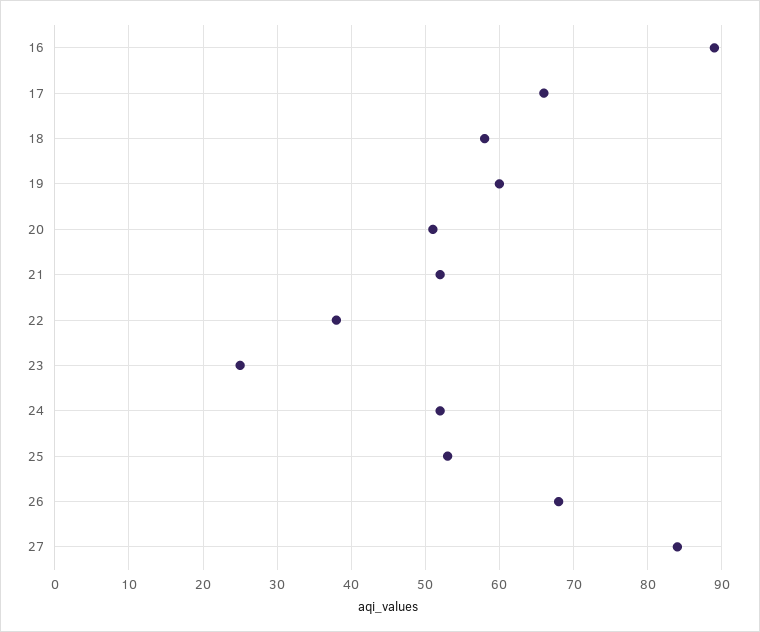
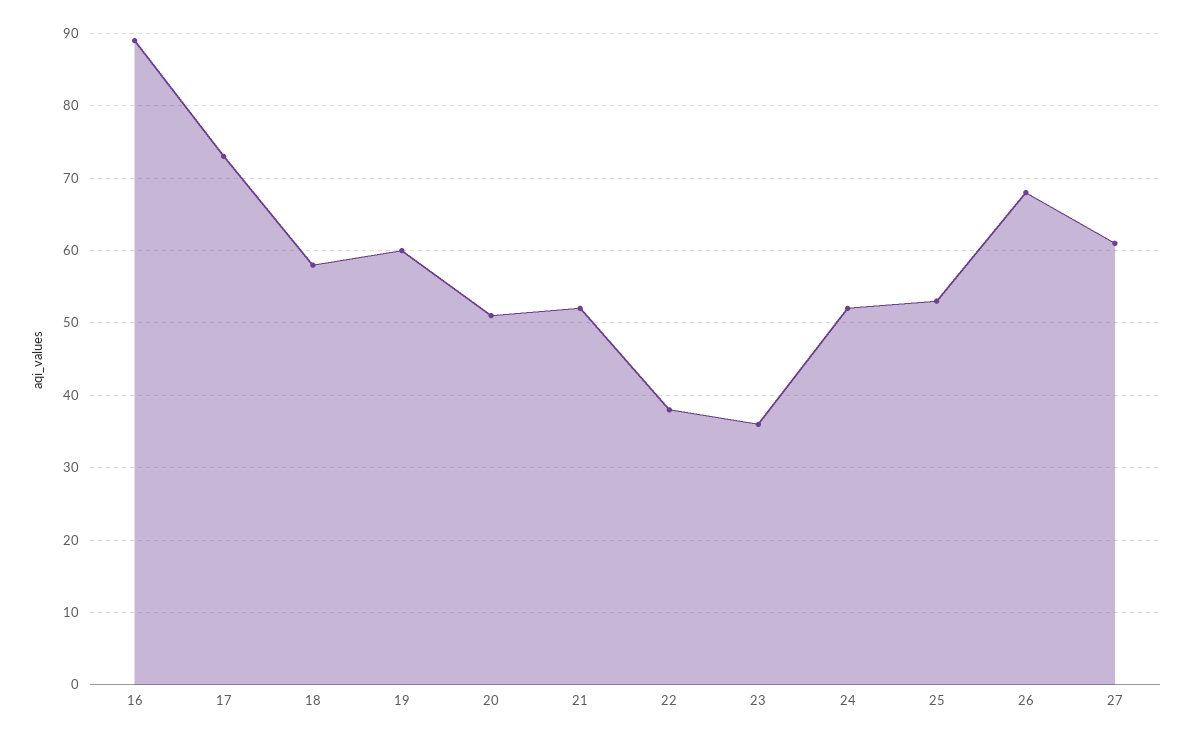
  {
    "16": 89,
-   "17": 66,
+   "17": 73,
    "18": 58,
    "19": 60,
    "20": 51,
    "21": 52,
    "22": 38,
-   "23": 25,
+   "23": 36,
    "24": 52,
    "25": 53,
    "26": 68,
-   "27": 84
+   "27": 61
  }

